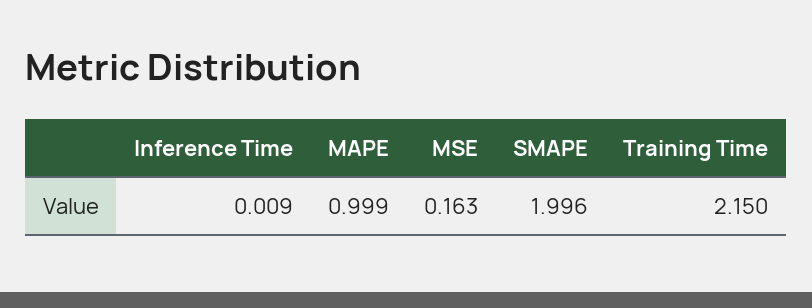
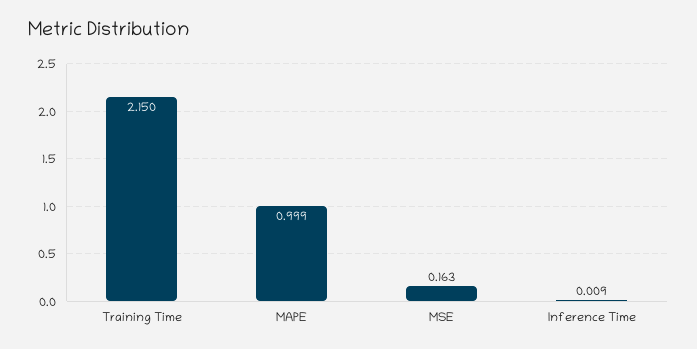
  {
    "Inference Time": 0.009,
    "MAPE": 0.999,
    "MSE": 0.163,
-   "SMAPE": 1.996,
    "Training Time": 2.15
  }

